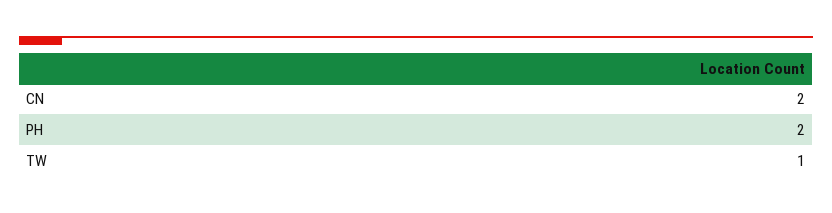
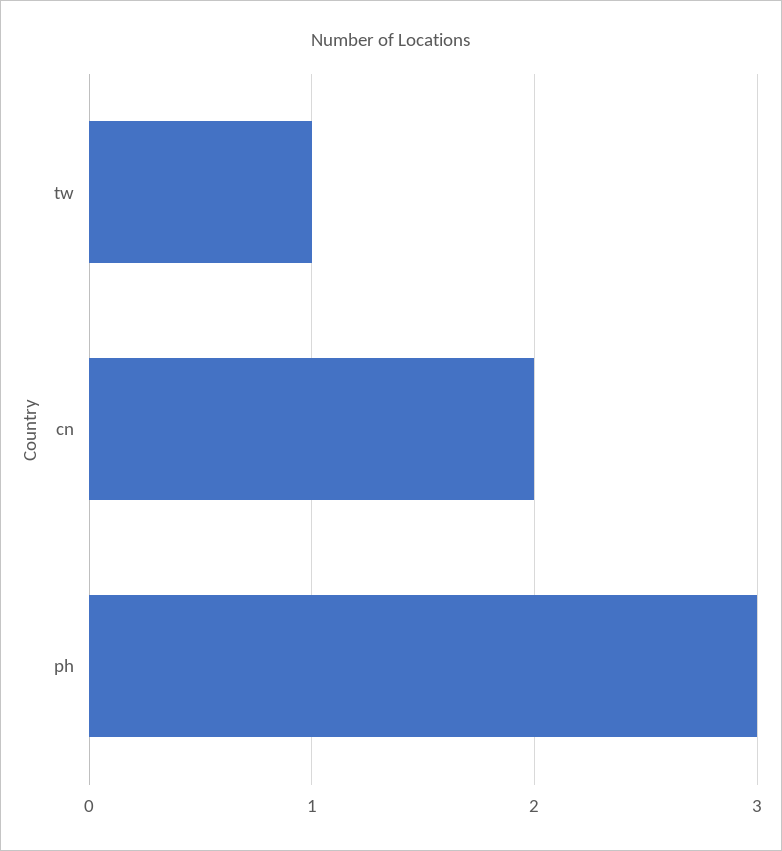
  {
    "CN": 2,
-   "PH": 2,
+   "PH": 3,
    "TW": 1
  }

